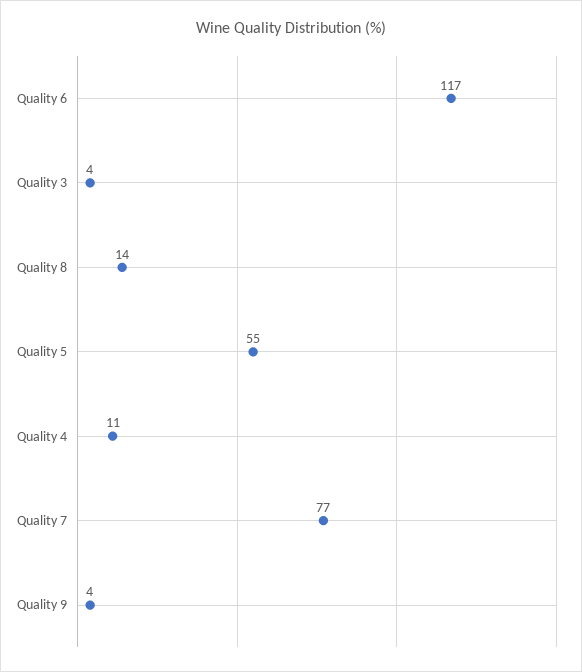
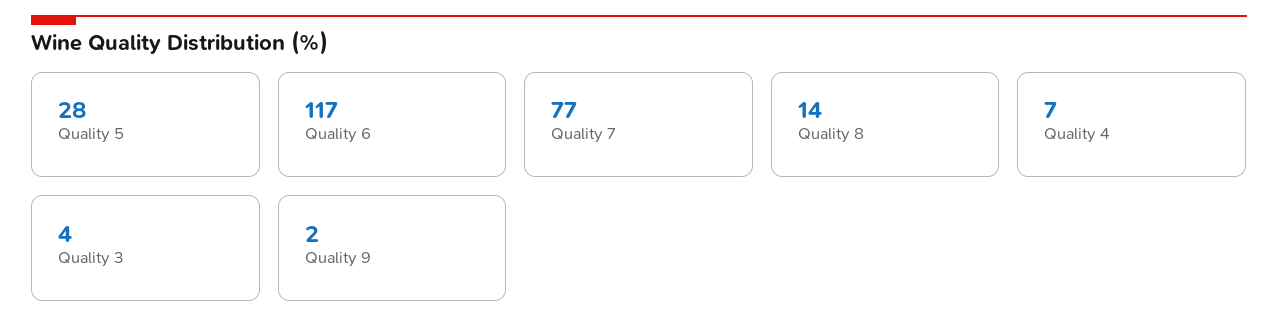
  {
    "Quality 6": 117,
    "Quality 3": 4,
    "Quality 8": 14,
-   "Quality 5": 55,
+   "Quality 5": 28,
-   "Quality 4": 11,
+   "Quality 4": 7,
    "Quality 7": 77,
-   "Quality 9": 4
+   "Quality 9": 2
  }

